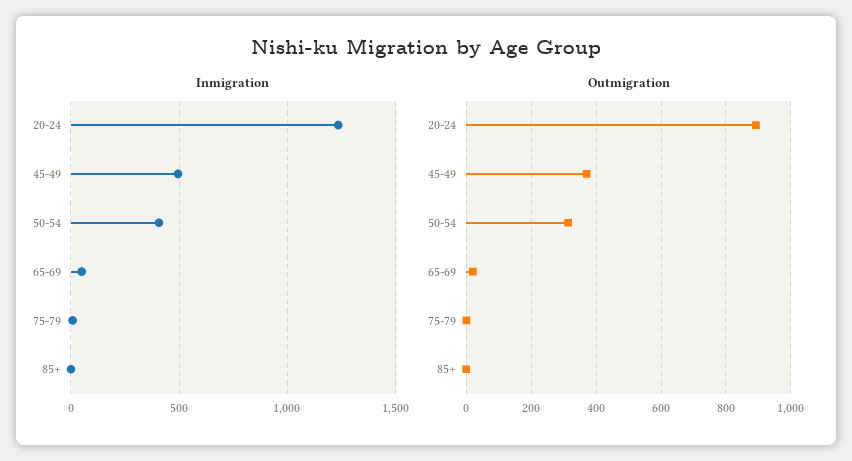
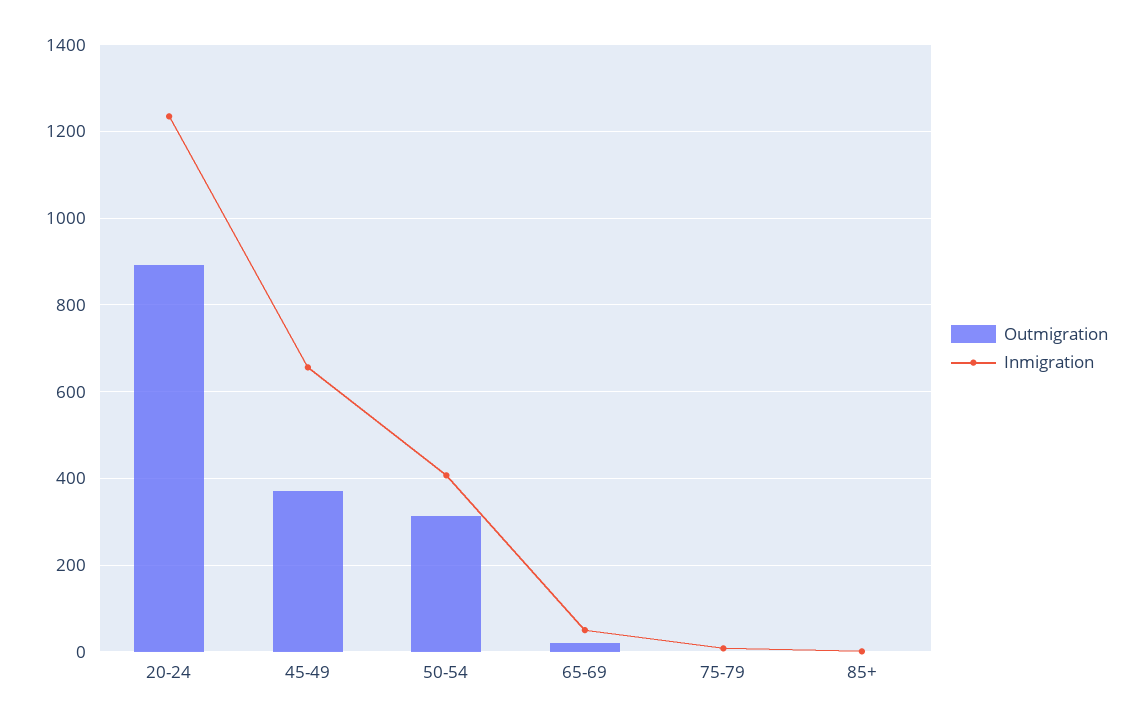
  {
    "Inmigration": {
      "20-24": 1240,
-     "45-49": 500,
+     "45-49": 660,
      "50-54": 400,
      "65-69": 60,
      "75-79": 0,
      "85+": 0
    },
    "Outmigration": {
      "20-24": 900,
      "45-49": 380,
      "50-54": 320,
      "65-69": 20,
      "75-79": 0,
      "85+": 0
    }
  }

